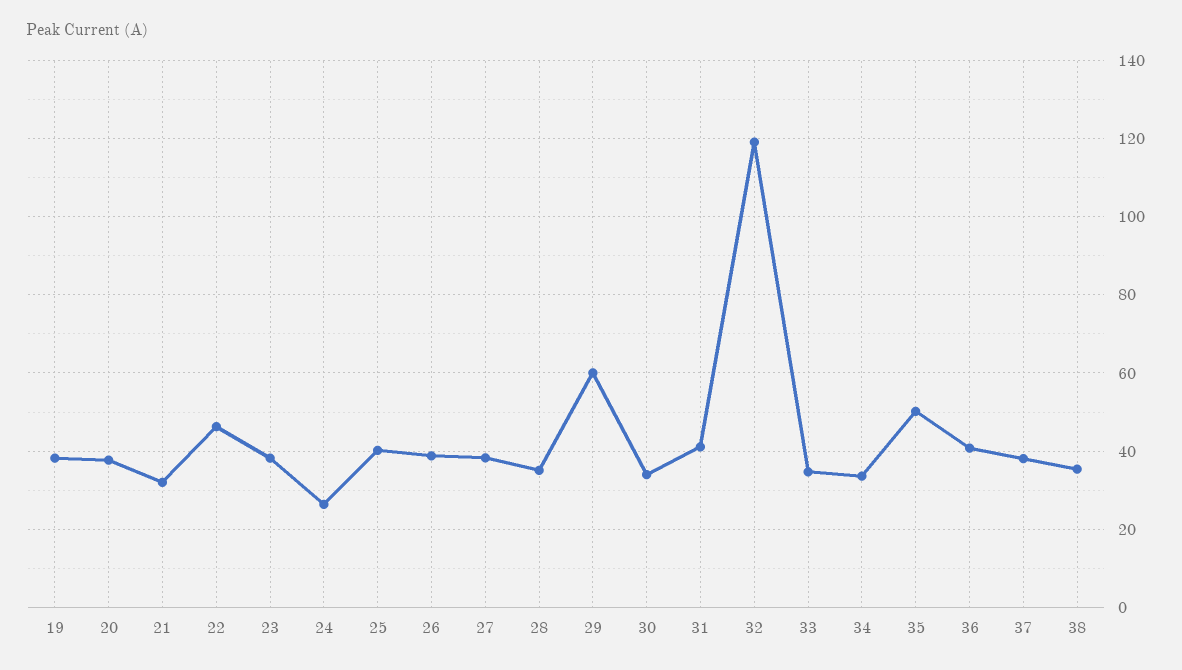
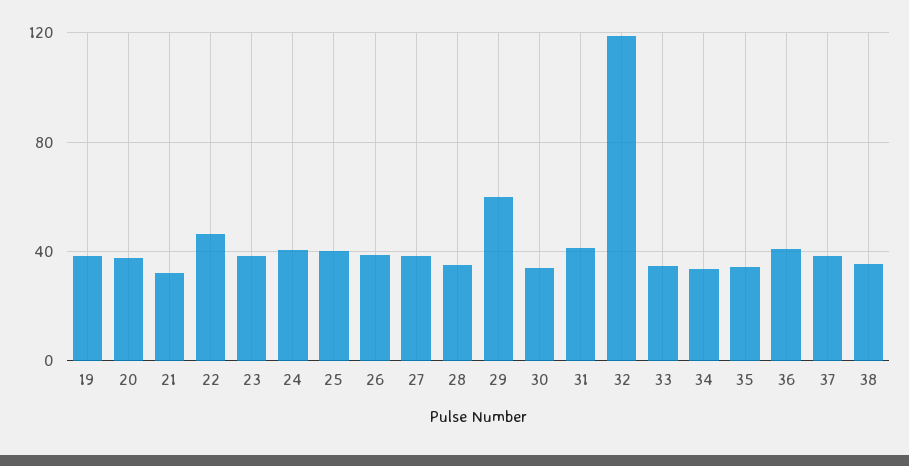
  {
    "19": 38,
    "20": 38,
    "21": 32,
    "22": 46,
    "23": 38,
-   "24": 26,
+   "24": 40,
    "25": 40,
    "26": 38,
    "27": 38,
    "28": 36,
    "29": 60,
    "30": 34,
    "31": 42,
    "32": 120,
    "33": 34,
    "34": 34,
-   "35": 50,
+   "35": 35,
    "36": 40,
    "37": 38,
    "38": 36
  }

